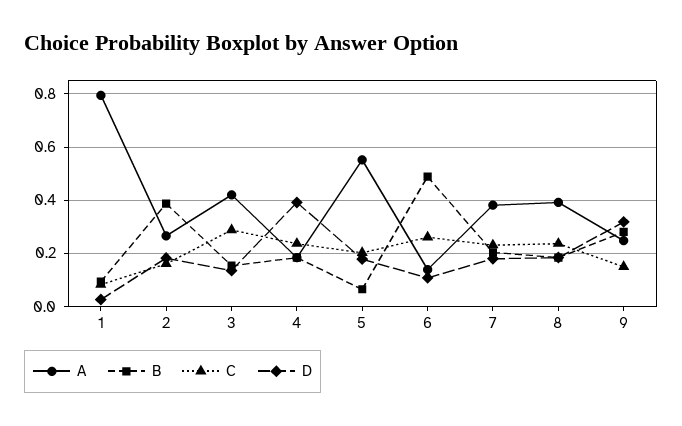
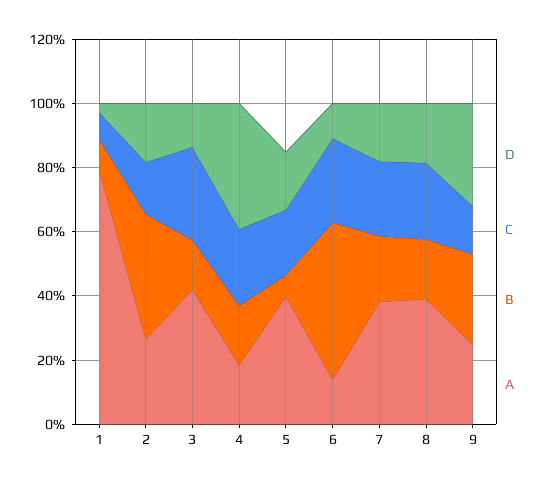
  {
    "A": {
      "1": 0.8,
      "2": 0.275,
      "3": 0.425,
      "4": 0.175,
-     "5": 0.55,
+     "5": 0.4,
      "6": 0.15,
      "7": 0.375,
      "8": 0.4,
      "9": 0.25
    },
    "B": {
      "1": 0.1,
      "2": 0.4,
      "3": 0.15,
      "4": 0.175,
      "5": 0.075,
      "6": 0.5,
      "7": 0.2,
      "8": 0.175,
      "9": 0.275
    },
    "C": {
      "1": 0.075,
      "2": 0.15,
      "3": 0.3,
      "4": 0.25,
      "5": 0.2,
      "6": 0.25,
      "7": 0.225,
      "8": 0.25,
      "9": 0.15
    },
    "D": {
      "1": 0.025,
      "2": 0.175,
      "3": 0.125,
      "4": 0.4,
      "5": 0.175,
      "6": 0.1,
      "7": 0.175,
      "8": 0.175,
      "9": 0.325
    }
  }

